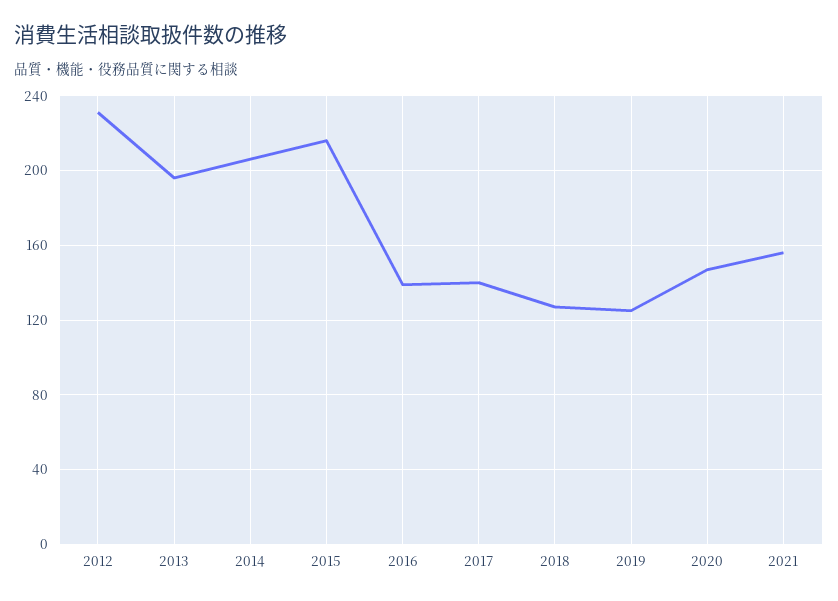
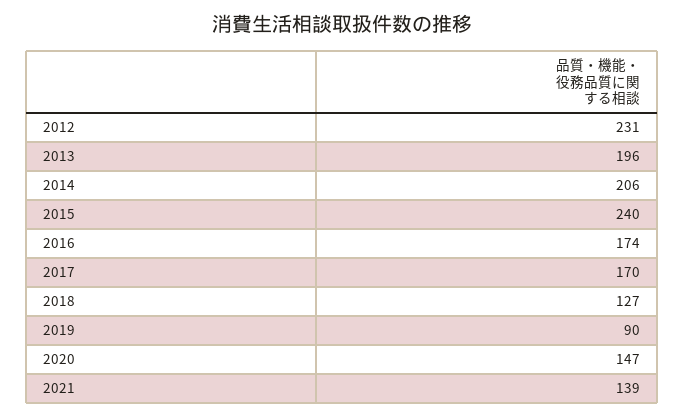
  {
    "2012": 231,
    "2013": 196,
    "2014": 206,
-   "2015": 215,
+   "2015": 240,
-   "2016": 140,
+   "2016": 174,
-   "2017": 140,
+   "2017": 170,
    "2018": 127,
-   "2019": 125,
+   "2019": 90,
    "2020": 147,
-   "2021": 155
+   "2021": 139
  }

